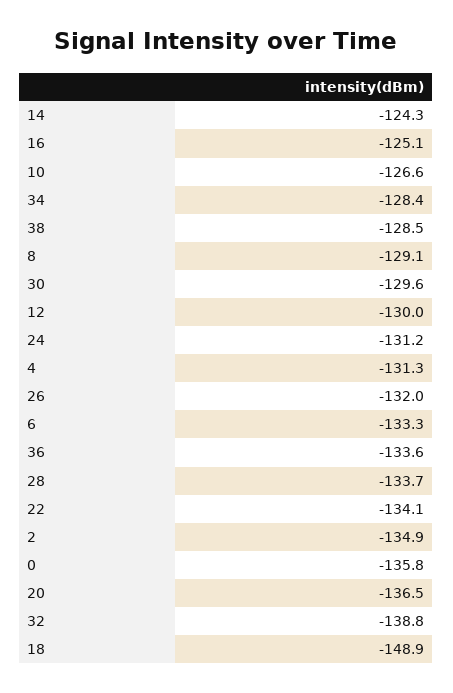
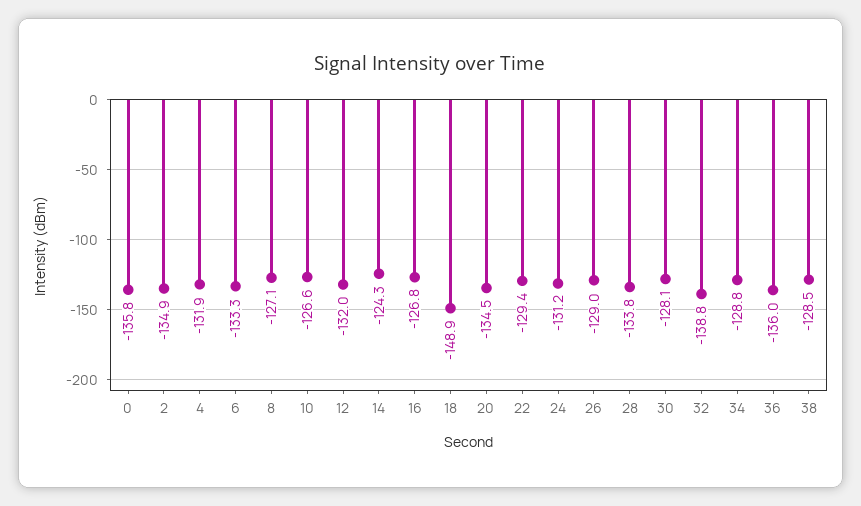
  {
    "14": -124.3,
-   "16": -125.1,
+   "16": -126.8,
    "10": -126.6,
-   "34": -128.4,
+   "34": -128.8,
    "38": -128.5,
-   "8": -129.1,
+   "8": -127.1,
-   "30": -129.6,
+   "30": -128.1,
-   "12": -130,
+   "12": -132,
    "24": -131.2,
-   "4": -131.3,
+   "4": -131.9,
-   "26": -132,
+   "26": -129,
    "6": -133.3,
-   "36": -133.6,
+   "36": -136,
-   "28": -133.7,
+   "28": -133.8,
-   "22": -134.1,
+   "22": -129.4,
    "2": -134.9,
    "0": -135.8,
-   "20": -136.5,
+   "20": -134.5,
    "32": -138.8,
    "18": -148.9
  }

